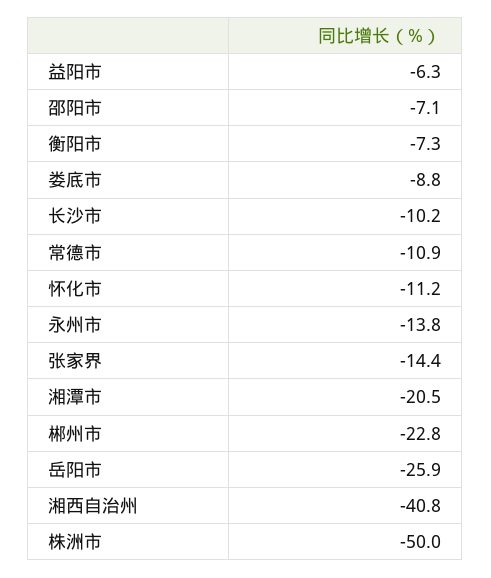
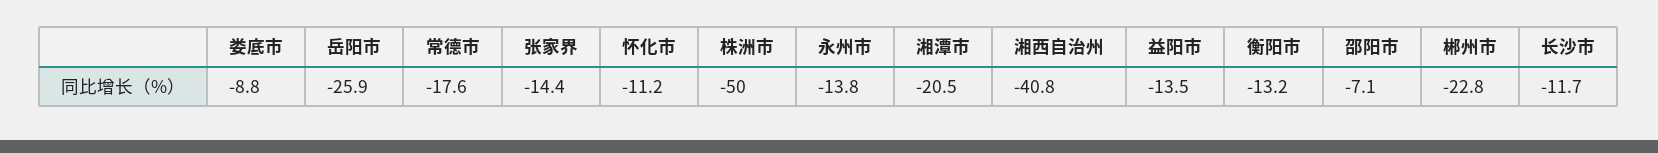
  {
-   "益阳市": -6.3,
+   "益阳市": -13.5,
    "邵阳市": -7.1,
-   "衡阳市": -7.3,
+   "衡阳市": -13.2,
    "娄底市": -8.8,
-   "长沙市": -10.2,
+   "长沙市": -11.7,
-   "常德市": -10.9,
+   "常德市": -17.6,
    "怀化市": -11.2,
    "永州市": -13.8,
    "张家界": -14.4,
    "湘潭市": -20.5,
    "郴州市": -22.8,
    "岳阳市": -25.9,
    "湘西自治州": -40.8,
    "株洲市": -50
  }

